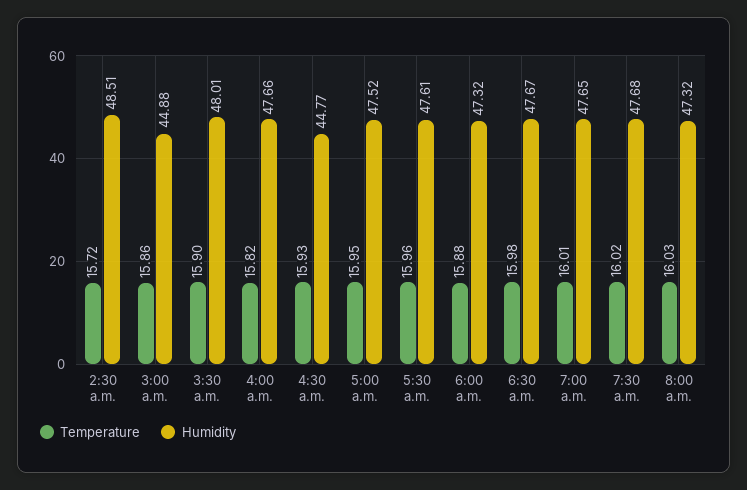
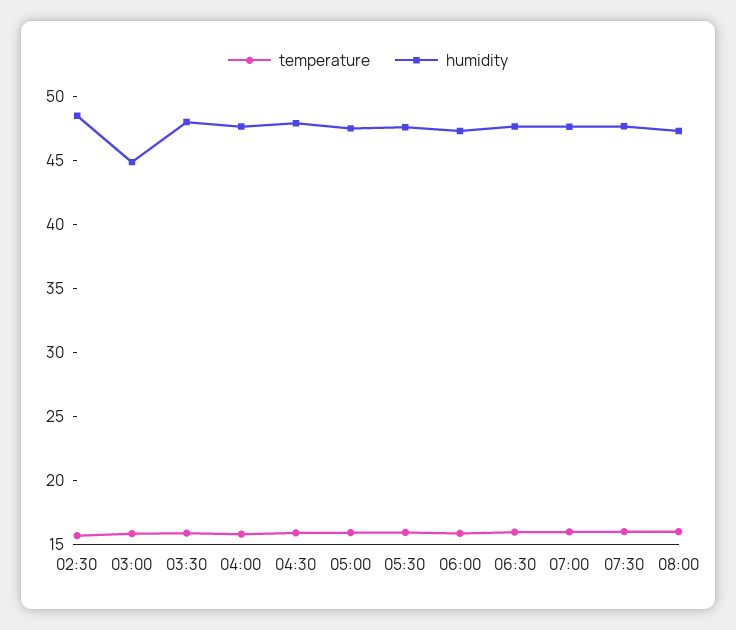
  {
    "Temperature": {
      "2:30 a.m.": 15.72,
      "3:00 a.m.": 15.86,
      "3:30 a.m.": 15.9,
      "4:00 a.m.": 15.82,
      "4:30 a.m.": 15.93,
      "5:00 a.m.": 15.95,
      "5:30 a.m.": 15.96,
      "6:00 a.m.": 15.88,
      "6:30 a.m.": 15.98,
      "7:00 a.m.": 16.01,
      "7:30 a.m.": 16.02,
      "8:00 a.m.": 16.03
    },
    "Humidity": {
      "2:30 a.m.": 48.51,
      "3:00 a.m.": 44.88,
      "3:30 a.m.": 48.01,
      "4:00 a.m.": 47.66,
-     "4:30 a.m.": 44.77,
+     "4:30 a.m.": 48,
      "5:00 a.m.": 47.52,
      "5:30 a.m.": 47.61,
      "6:00 a.m.": 47.32,
      "6:30 a.m.": 47.67,
      "7:00 a.m.": 47.65,
      "7:30 a.m.": 47.68,
      "8:00 a.m.": 47.32
    }
  }

